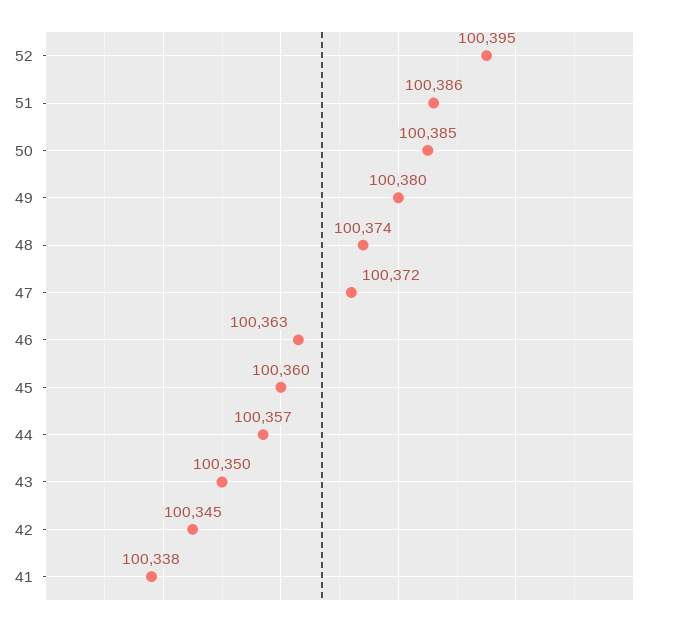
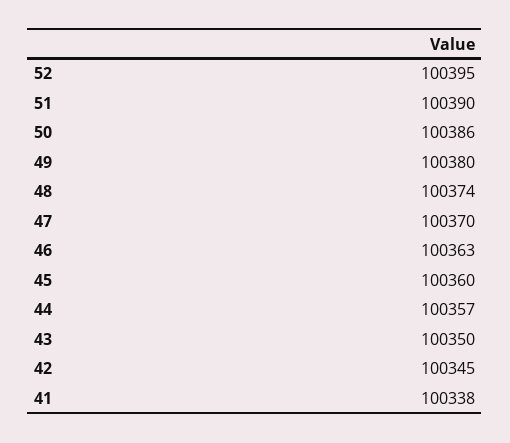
  {
    "52": 100395,
-   "51": 100386,
+   "51": 100390,
-   "50": 100385,
+   "50": 100386,
    "49": 100380,
    "48": 100374,
-   "47": 100372,
+   "47": 100370,
    "46": 100363,
    "45": 100360,
    "44": 100357,
    "43": 100350,
    "42": 100345,
    "41": 100338
  }

